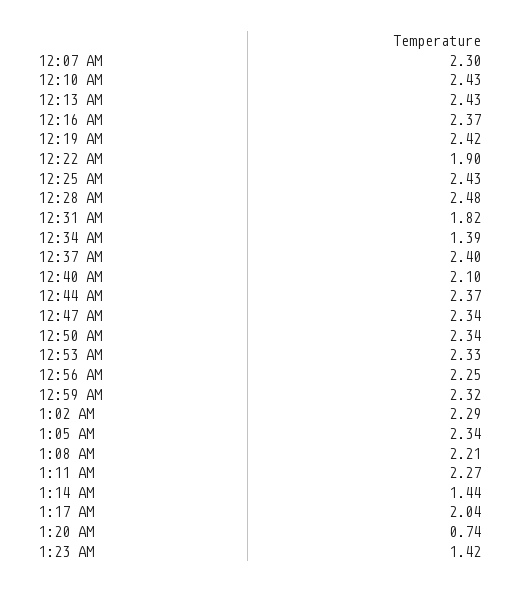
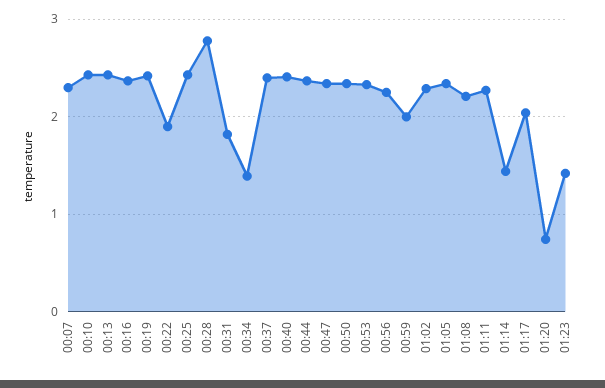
  {
    "12:07 AM": 2.3,
    "12:10 AM": 2.43,
    "12:13 AM": 2.43,
    "12:16 AM": 2.37,
    "12:19 AM": 2.42,
    "12:22 AM": 1.9,
    "12:25 AM": 2.43,
-   "12:28 AM": 2.48,
+   "12:28 AM": 2.8,
    "12:31 AM": 1.82,
    "12:34 AM": 1.39,
    "12:37 AM": 2.4,
-   "12:40 AM": 2.1,
+   "12:40 AM": 2.4,
    "12:44 AM": 2.37,
    "12:47 AM": 2.34,
    "12:50 AM": 2.34,
    "12:53 AM": 2.33,
    "12:56 AM": 2.25,
-   "12:59 AM": 2.32,
+   "12:59 AM": 2,
    "1:02 AM": 2.29,
    "1:05 AM": 2.34,
    "1:08 AM": 2.21,
    "1:11 AM": 2.27,
    "1:14 AM": 1.44,
    "1:17 AM": 2.04,
    "1:20 AM": 0.74,
    "1:23 AM": 1.42
  }

